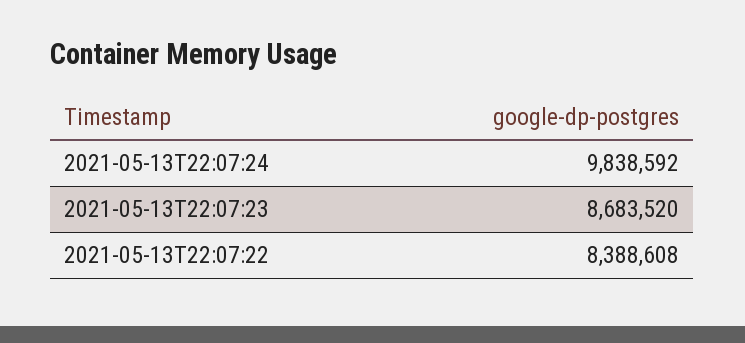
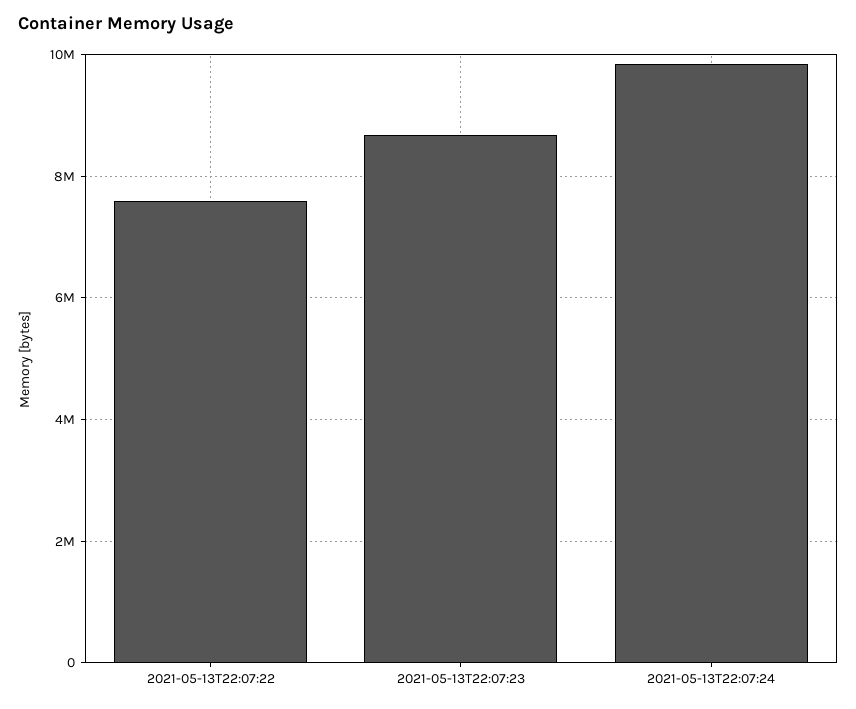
  {
    "2021-05-13T22:07:24": 9838592,
    "2021-05-13T22:07:23": 8683520,
-   "2021-05-13T22:07:22": 8388608
+   "2021-05-13T22:07:22": 7600000
  }

